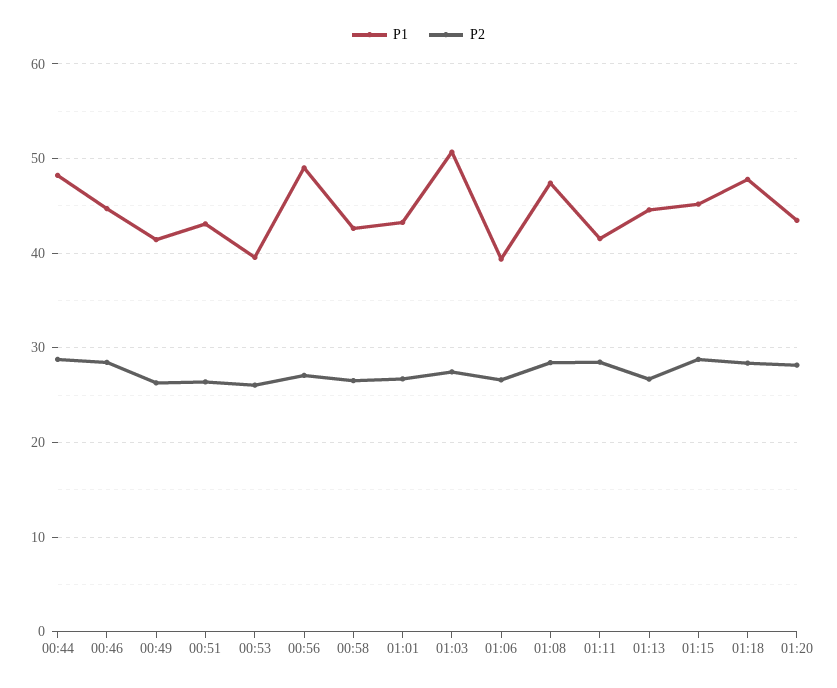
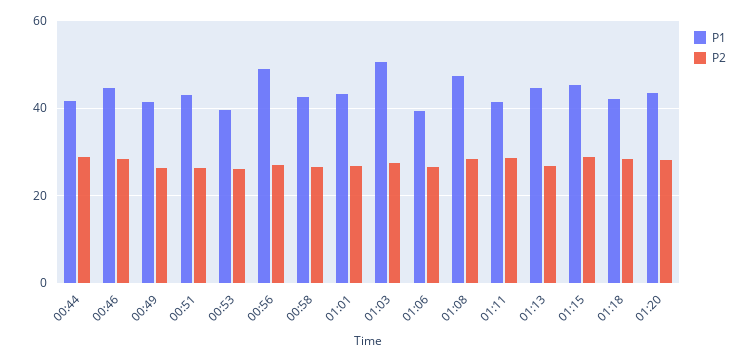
  {
    "P1": {
-     "00:44": 48,
+     "00:44": 42,
      "00:46": 45,
      "00:49": 41,
      "00:51": 43,
      "00:53": 40,
      "00:56": 49,
      "00:58": 43,
      "01:01": 43,
      "01:03": 51,
      "01:06": 39,
      "01:08": 47,
      "01:11": 42,
      "01:13": 45,
      "01:15": 45,
-     "01:18": 48,
+     "01:18": 42,
      "01:20": 43
    },
    "P2": {
      "00:44": 29,
      "00:46": 28,
      "00:49": 26,
      "00:51": 26,
      "00:53": 26,
      "00:56": 27,
      "00:58": 27,
      "01:01": 27,
      "01:03": 27,
      "01:06": 27,
      "01:08": 28,
      "01:11": 29,
      "01:13": 27,
      "01:15": 29,
      "01:18": 28,
      "01:20": 28
    }
  }

